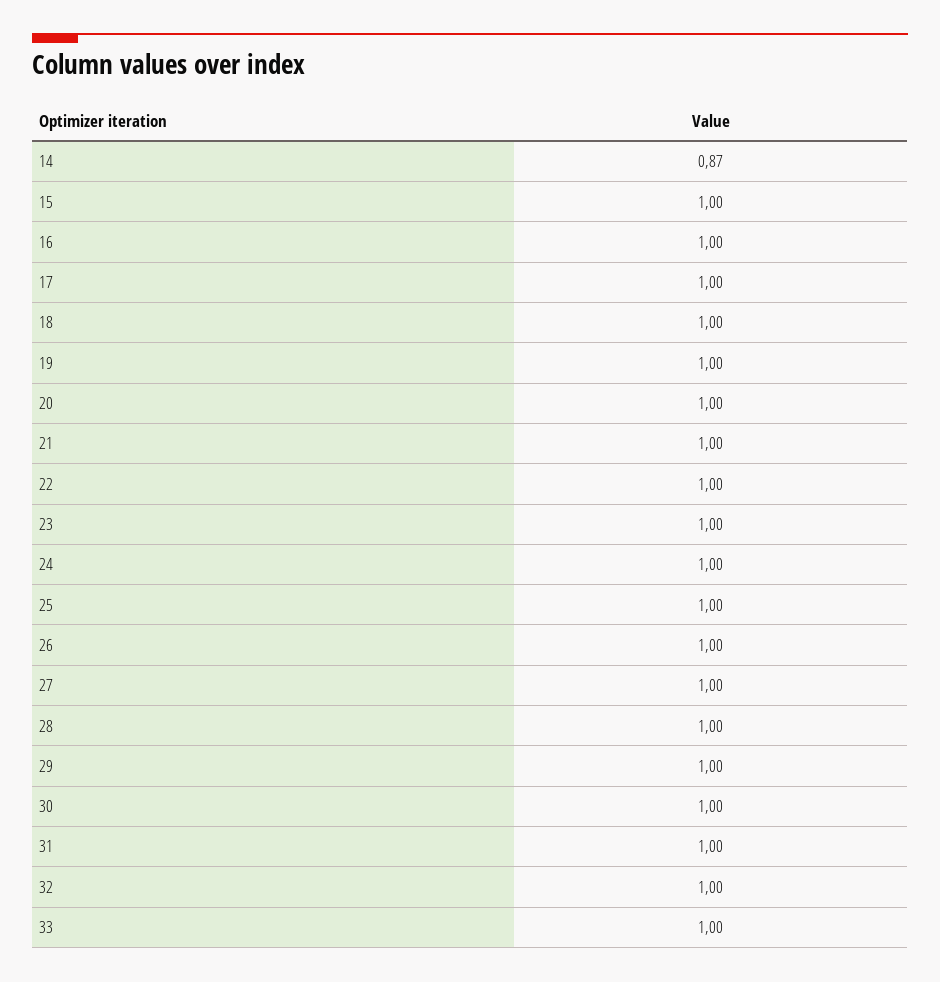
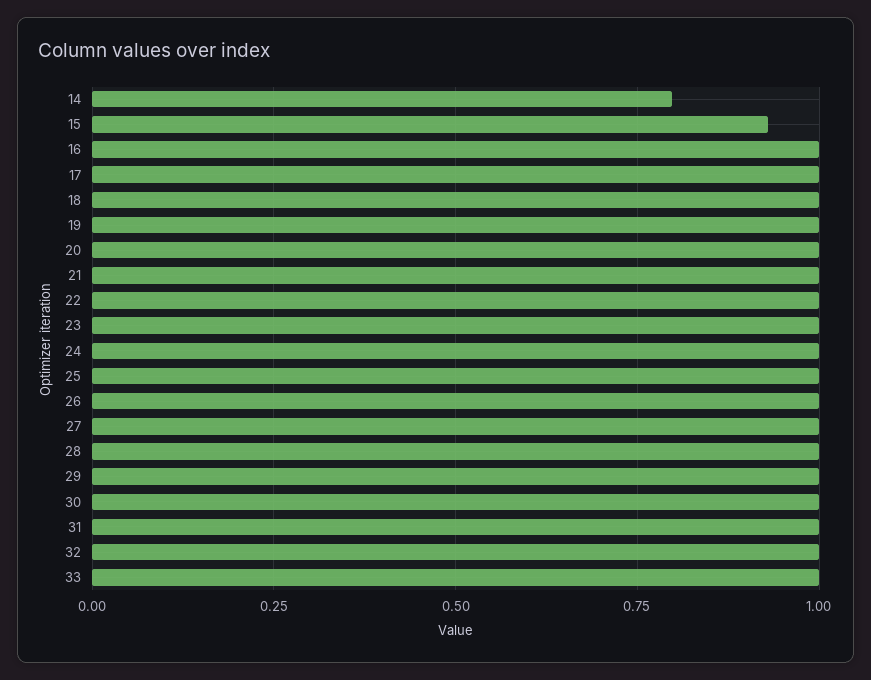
  {
-   "14": 0.87,
+   "14": 0.8,
-   "15": 1,
+   "15": 0.925,
    "16": 1,
    "17": 1,
    "18": 1,
    "19": 1,
    "20": 1,
    "21": 1,
    "22": 1,
    "23": 1,
    "24": 1,
    "25": 1,
    "26": 1,
    "27": 1,
    "28": 1,
    "29": 1,
    "30": 1,
    "31": 1,
    "32": 1,
    "33": 1
  }

